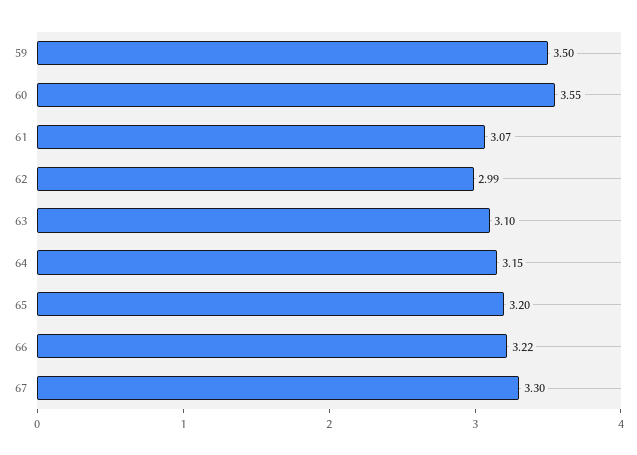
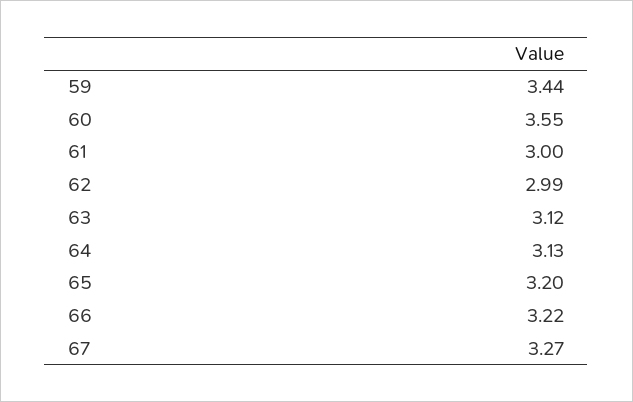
  {
-   "59": 3.5,
+   "59": 3.44,
    "60": 3.55,
-   "61": 3.07,
+   "61": 3,
    "62": 2.99,
-   "63": 3.1,
+   "63": 3.12,
-   "64": 3.15,
+   "64": 3.13,
    "65": 3.2,
    "66": 3.22,
-   "67": 3.3
+   "67": 3.27
  }

